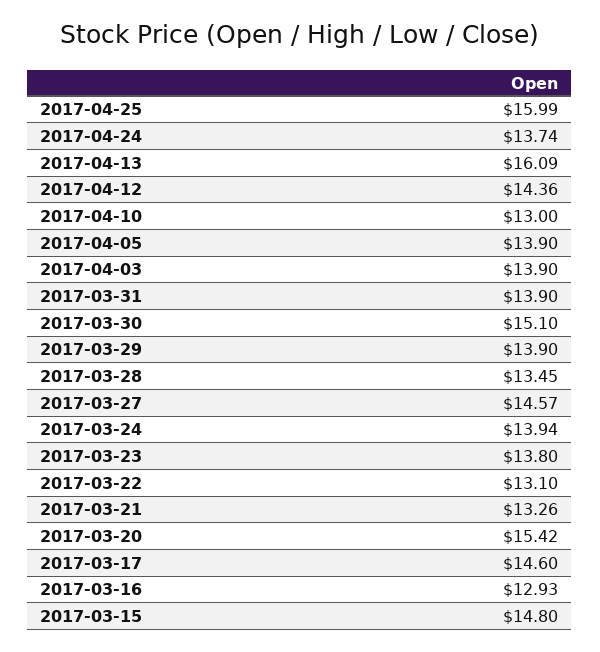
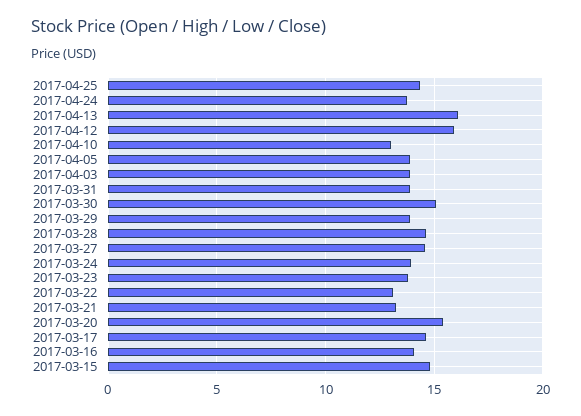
  {
-   "2017-04-25": 15.99,
+   "2017-04-25": 14.5,
    "2017-04-24": 13.74,
    "2017-04-13": 16.09,
-   "2017-04-12": 14.36,
+   "2017-04-12": 16,
    "2017-04-10": 13,
    "2017-04-05": 13.9,
    "2017-04-03": 13.9,
    "2017-03-31": 13.9,
    "2017-03-30": 15.1,
    "2017-03-29": 13.9,
-   "2017-03-28": 13.45,
+   "2017-03-28": 14.5,
    "2017-03-27": 14.57,
    "2017-03-24": 13.94,
    "2017-03-23": 13.8,
    "2017-03-22": 13.1,
    "2017-03-21": 13.26,
    "2017-03-20": 15.42,
    "2017-03-17": 14.6,
-   "2017-03-16": 12.93,
+   "2017-03-16": 14,
    "2017-03-15": 14.8
  }

